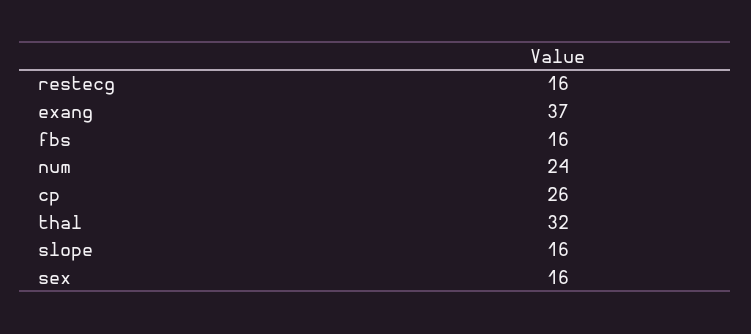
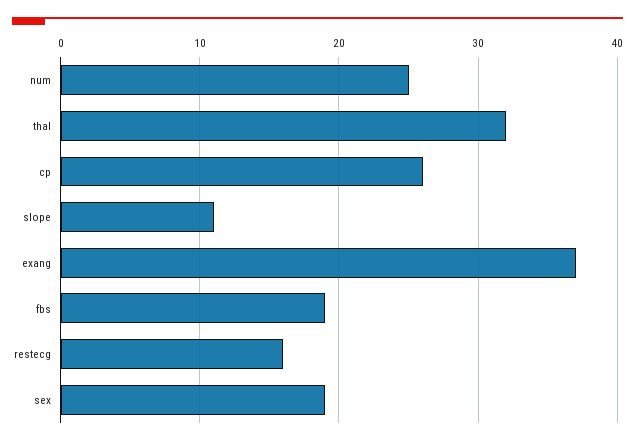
  {
    "restecg": 16,
    "exang": 37,
-   "fbs": 16,
+   "fbs": 19,
-   "num": 24,
+   "num": 25,
    "cp": 26,
    "thal": 32,
-   "slope": 16,
+   "slope": 11,
-   "sex": 16
+   "sex": 19
  }

